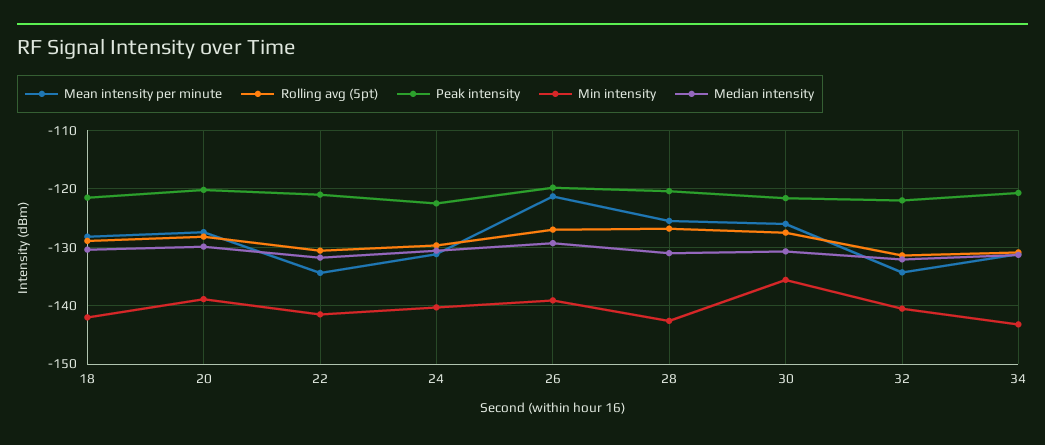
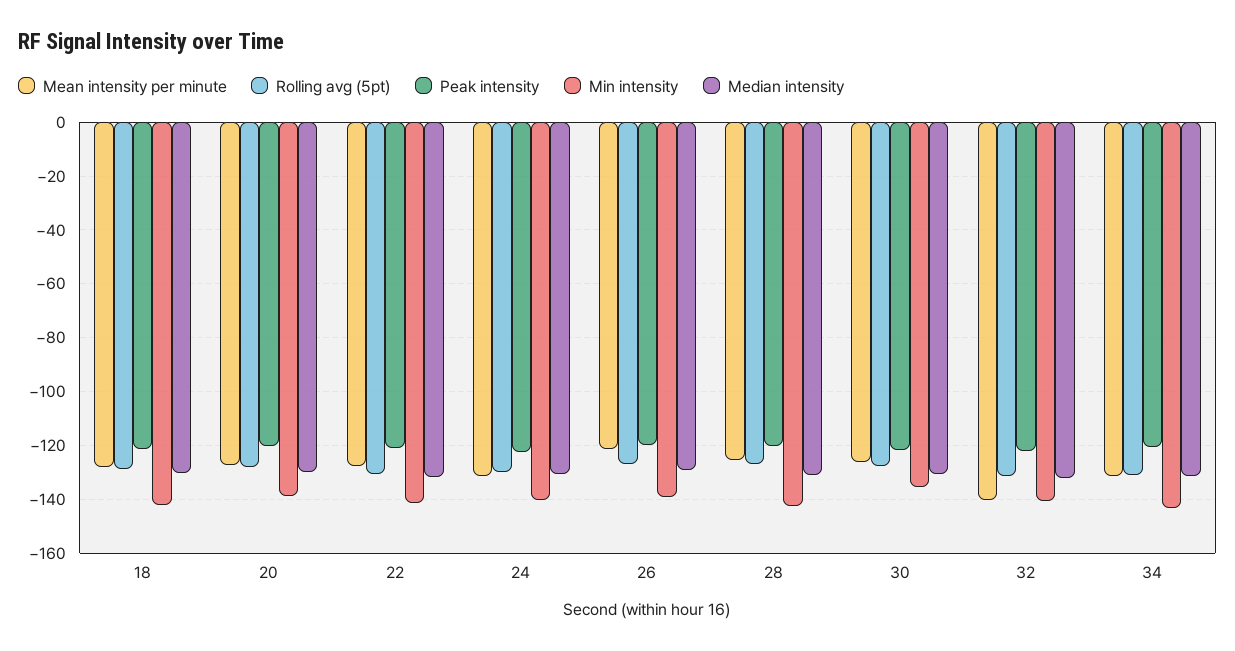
  {
    "Mean intensity per minute": {
      "18": -128,
      "20": -128,
-     "22": -134,
+     "22": -127.5,
      "24": -132,
      "26": -122,
      "28": -126,
      "30": -126,
-     "32": -134,
+     "32": -140,
      "34": -132
    },
    "Rolling avg (5pt)": {
      "18": -128,
      "20": -128,
      "22": -130,
      "24": -130,
      "26": -128,
      "28": -126,
      "30": -128,
      "32": -132,
      "34": -130
    },
    "Peak intensity": {
      "18": -122,
      "20": -120,
      "22": -122,
      "24": -122,
      "26": -120,
      "28": -120,
      "30": -122,
      "32": -122,
      "34": -120
    },
    "Min intensity": {
      "18": -142,
      "20": -138,
      "22": -142,
      "24": -140,
      "26": -140,
      "28": -142,
      "30": -136,
      "32": -140,
      "34": -144
    },
    "Median intensity": {
      "18": -130,
      "20": -130,
      "22": -132,
      "24": -130,
      "26": -130,
      "28": -132,
      "30": -130,
      "32": -132,
      "34": -132
    }
  }

